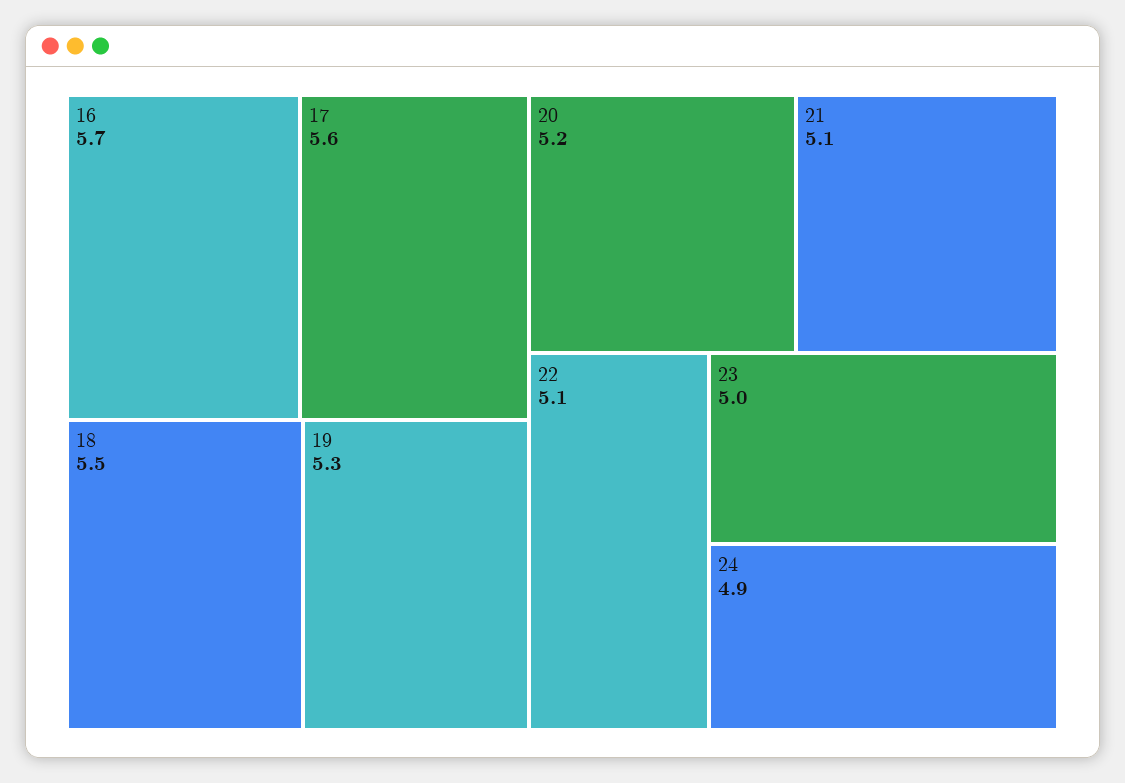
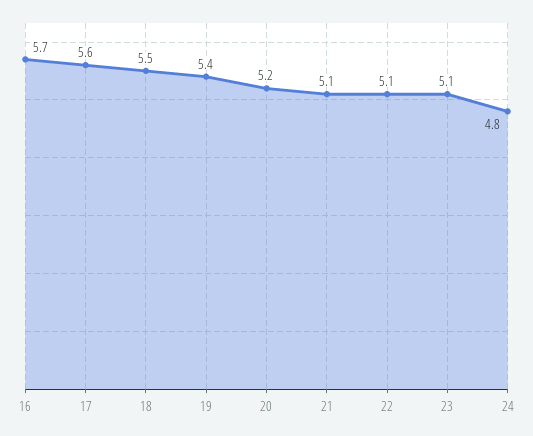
  {
    "16": 5.7,
    "17": 5.6,
    "18": 5.5,
-   "19": 5.3,
+   "19": 5.4,
    "20": 5.2,
    "21": 5.1,
    "22": 5.1,
-   "23": 5,
+   "23": 5.1,
-   "24": 4.9
+   "24": 4.8
  }

